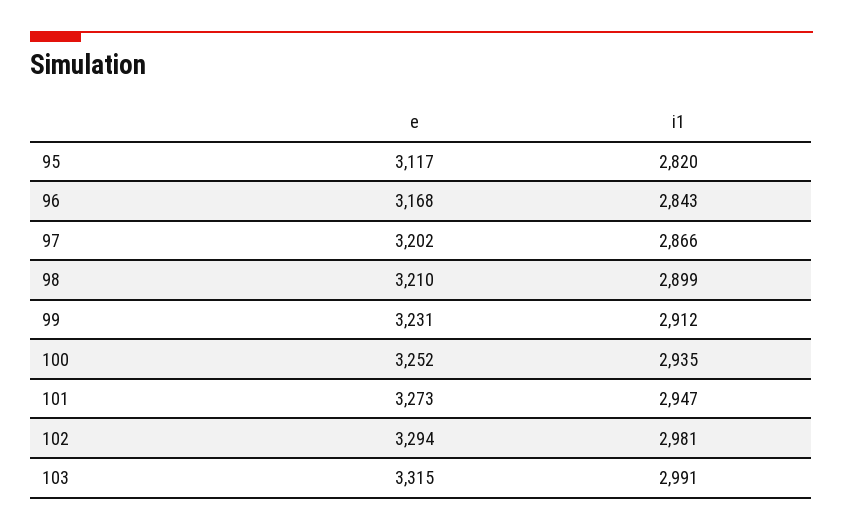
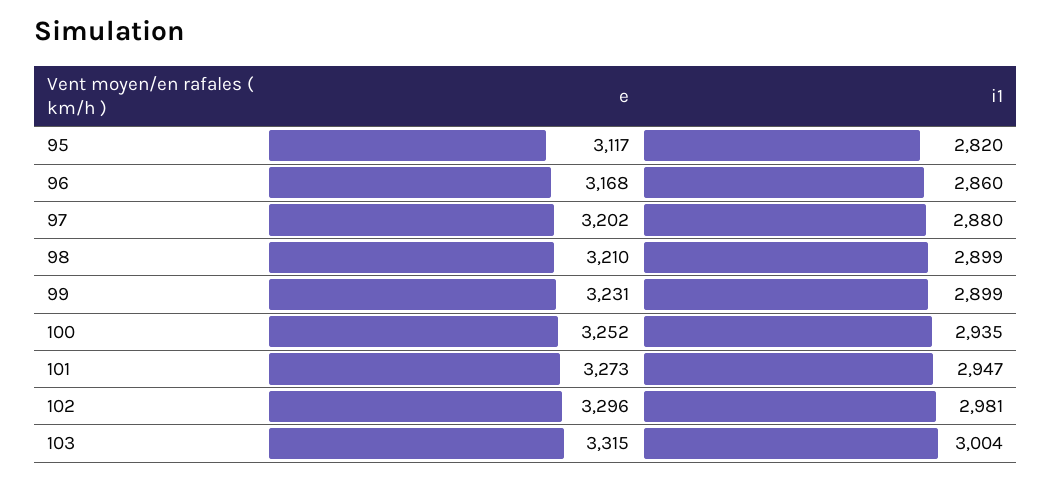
  {
    "e": {
      "95": 3117,
      "96": 3168,
      "97": 3202,
      "98": 3210,
      "99": 3231,
      "100": 3252,
      "101": 3273,
-     "102": 3294,
+     "102": 3296,
      "103": 3315
    },
    "i1": {
      "95": 2820,
-     "96": 2843,
+     "96": 2860,
-     "97": 2866,
+     "97": 2880,
      "98": 2899,
-     "99": 2912,
+     "99": 2899,
      "100": 2935,
      "101": 2947,
      "102": 2981,
-     "103": 2991
+     "103": 3004
    }
  }

